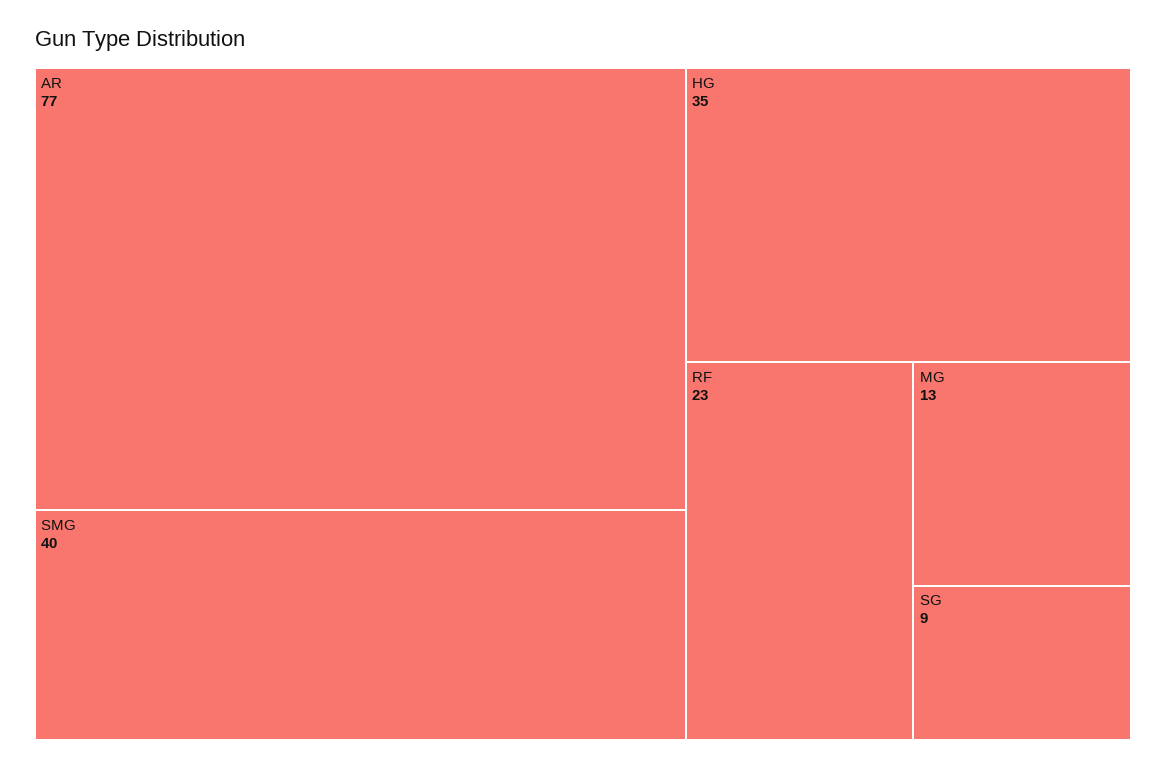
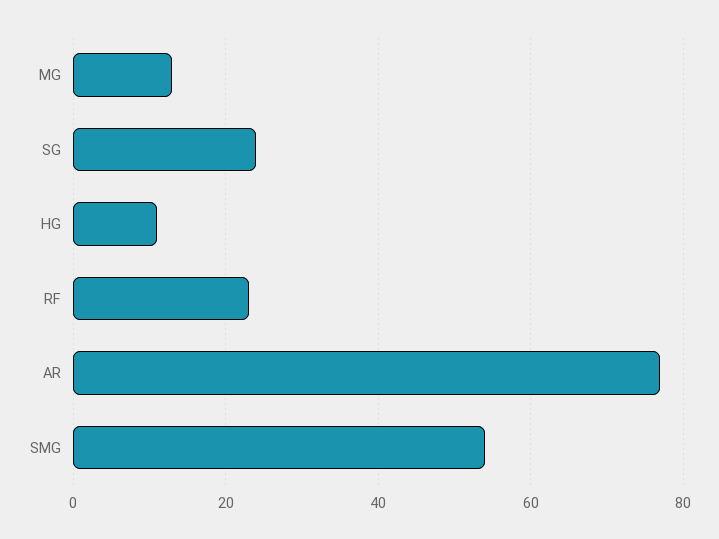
  {
    "AR": 77,
-   "SMG": 40,
+   "SMG": 55,
-   "HG": 35,
+   "HG": 10,
    "RF": 23,
    "MG": 13,
-   "SG": 9
+   "SG": 25
  }

